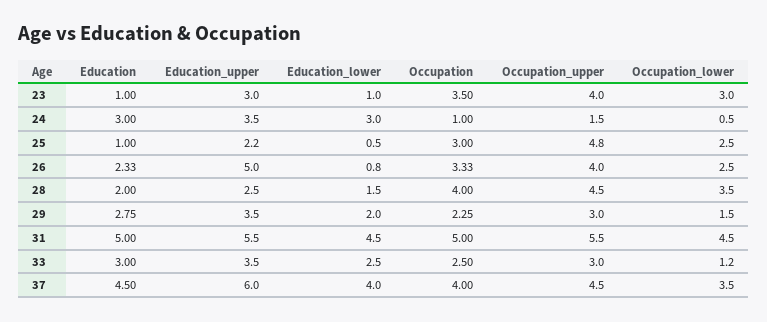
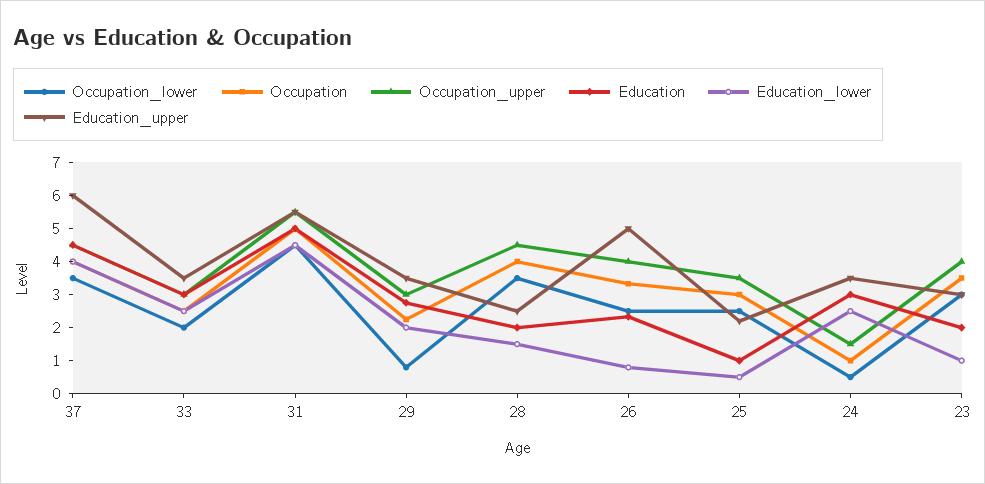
  {
    "Education": {
-     "23": 1,
+     "23": 2,
      "24": 3,
      "25": 1,
      "26": 2.33,
      "28": 2,
      "29": 2.75,
      "31": 5,
      "33": 3,
      "37": 4.5
    },
    "Education_upper": {
      "23": 3,
      "24": 3.5,
      "25": 2.2,
      "26": 5,
      "28": 2.5,
      "29": 3.5,
      "31": 5.5,
      "33": 3.5,
      "37": 6
    },
    "Education_lower": {
      "23": 1,
-     "24": 3,
+     "24": 2.5,
      "25": 0.5,
      "26": 0.8,
      "28": 1.5,
      "29": 2,
      "31": 4.5,
      "33": 2.5,
      "37": 4
    },
    "Occupation": {
      "23": 3.5,
      "24": 1,
      "25": 3,
      "26": 3.33,
      "28": 4,
      "29": 2.25,
      "31": 5,
      "33": 2.5,
      "37": 4
    },
    "Occupation_upper": {
      "23": 4,
      "24": 1.5,
-     "25": 4.8,
+     "25": 3.5,
      "26": 4,
      "28": 4.5,
      "29": 3,
      "31": 5.5,
      "33": 3,
      "37": 4.5
    },
    "Occupation_lower": {
      "23": 3,
      "24": 0.5,
      "25": 2.5,
      "26": 2.5,
      "28": 3.5,
-     "29": 1.5,
+     "29": 0.75,
      "31": 4.5,
-     "33": 1.2,
+     "33": 2,
      "37": 3.5
    }
  }

